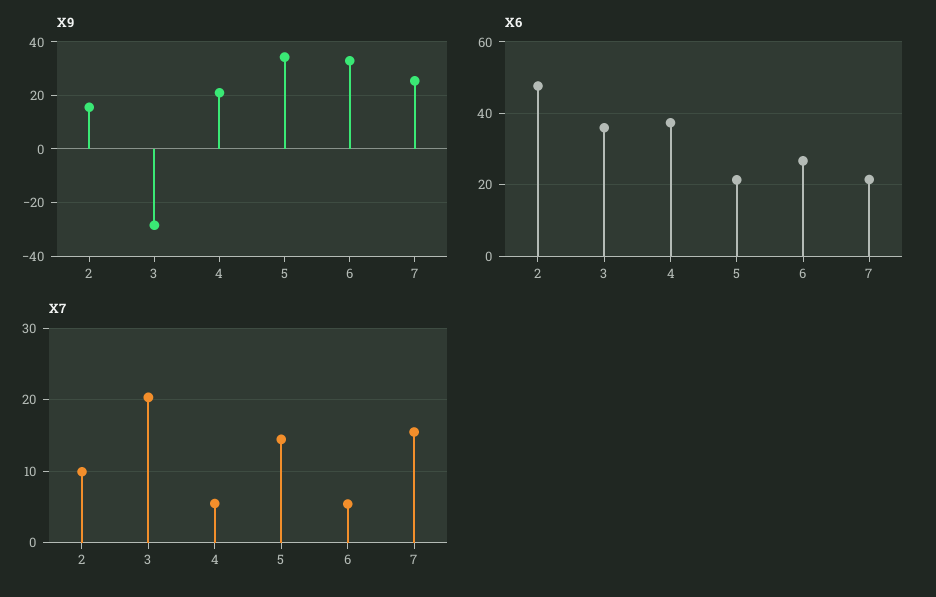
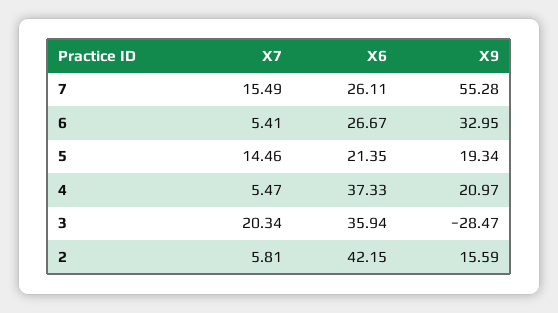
  {
    "X9": {
      "2": 15.59,
      "3": -28.47,
      "4": 20.97,
-     "5": 35,
+     "5": 19.34,
      "6": 32.95,
-     "7": 25
+     "7": 55.28
    },
    "X6": {
-     "2": 48,
+     "2": 42.15,
      "3": 35.94,
      "4": 37.33,
      "5": 21.35,
      "6": 26.67,
-     "7": 22
+     "7": 26.11
    },
    "X7": {
-     "2": 10,
+     "2": 5.81,
      "3": 20.34,
      "4": 5.47,
      "5": 14.46,
      "6": 5.41,
      "7": 15.49
    }
  }

